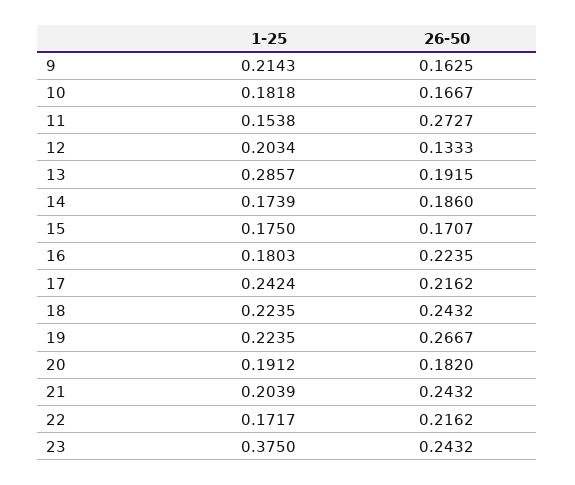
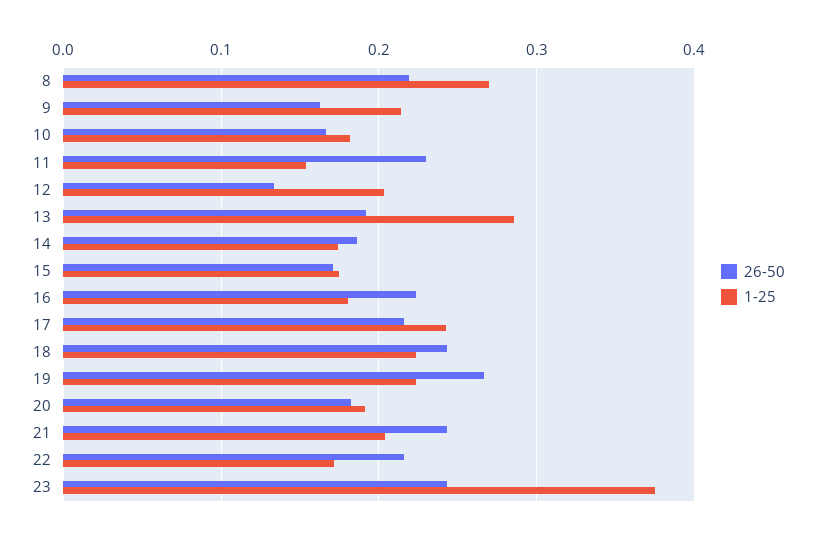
  {
    "1-25": {
      "9": 0.2143,
      "10": 0.1818,
      "11": 0.1538,
      "12": 0.2034,
      "13": 0.2857,
      "14": 0.1739,
      "15": 0.175,
      "16": 0.1803,
      "17": 0.2424,
      "18": 0.2235,
      "19": 0.2235,
      "20": 0.1912,
      "21": 0.2039,
      "22": 0.1717,
-     "23": 0.375
+     "23": 0.375,
+     "8": 0.27
    },
    "26-50": {
      "9": 0.1625,
      "10": 0.1667,
-     "11": 0.2727,
+     "11": 0.23,
      "12": 0.1333,
      "13": 0.1915,
      "14": 0.186,
      "15": 0.1707,
      "16": 0.2235,
      "17": 0.2162,
      "18": 0.2432,
      "19": 0.2667,
      "20": 0.182,
      "21": 0.2432,
      "22": 0.2162,
-     "23": 0.2432
+     "23": 0.2432,
+     "8": 0.22
    }
  }

